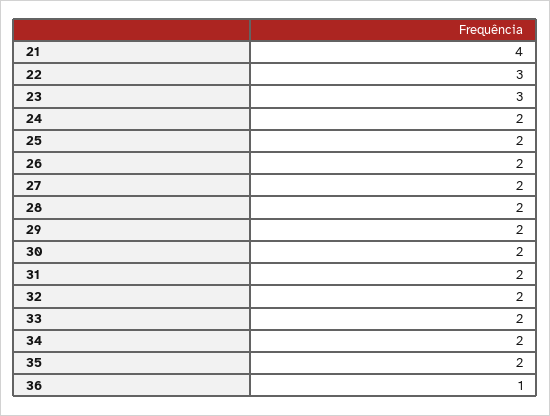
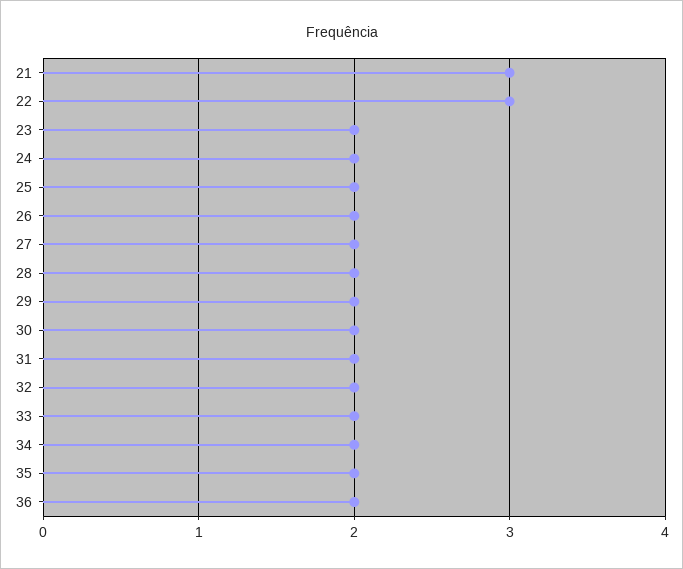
  {
-   "21": 4,
+   "21": 3,
    "22": 3,
-   "23": 3,
+   "23": 2,
    "24": 2,
    "25": 2,
    "26": 2,
    "27": 2,
    "28": 2,
    "29": 2,
    "30": 2,
    "31": 2,
    "32": 2,
    "33": 2,
    "34": 2,
    "35": 2,
-   "36": 1
+   "36": 2
  }

